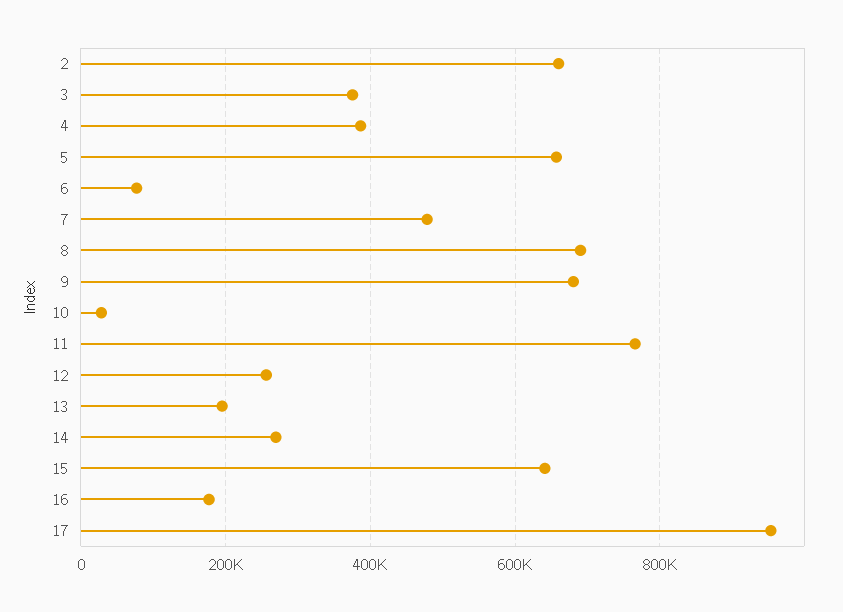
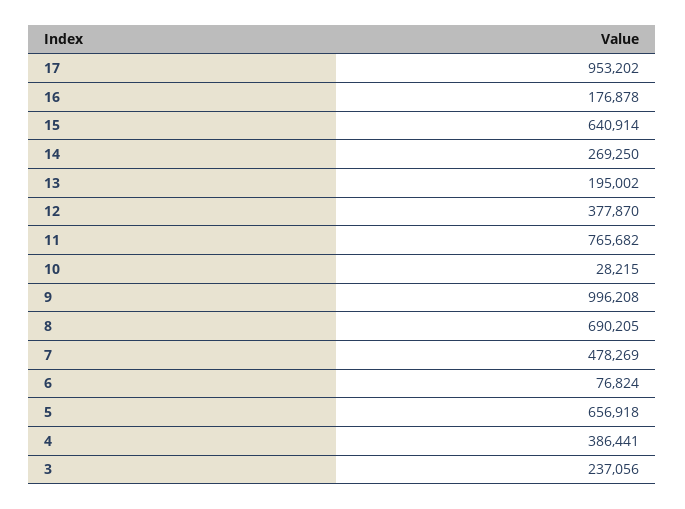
  {
-   "2": 660000,
-   "3": 380000,
+   "3": 237056,
    "4": 386441,
    "5": 656918,
    "6": 76824,
    "7": 478269,
    "8": 690205,
-   "9": 680000,
+   "9": 996208,
    "10": 28215,
    "11": 765682,
-   "12": 260000,
+   "12": 377870,
    "13": 195002,
    "14": 269250,
    "15": 640914,
    "16": 176878,
    "17": 953202
  }

